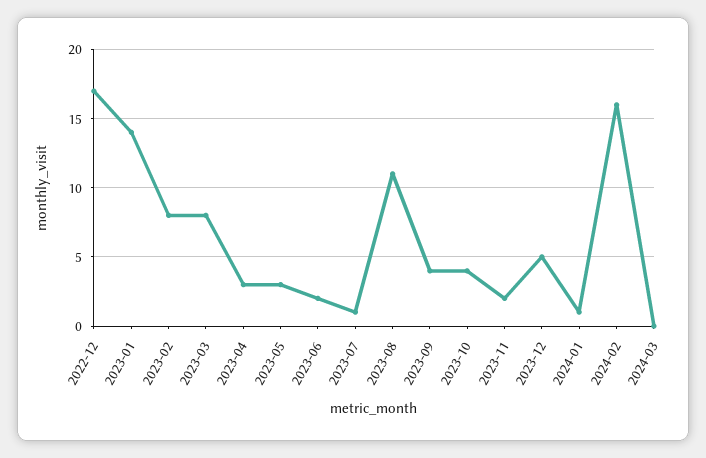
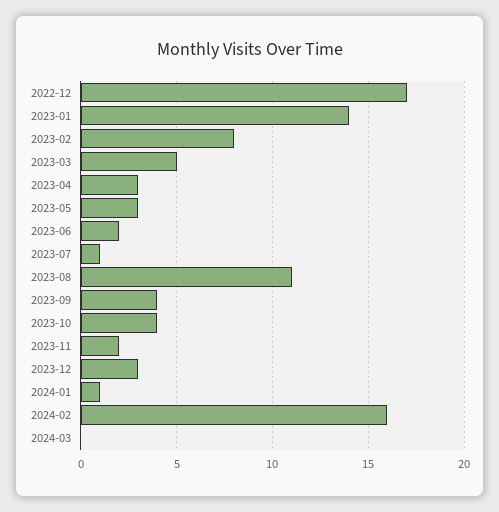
  {
    "2022-12": 17,
    "2023-01": 14,
    "2023-02": 8,
-   "2023-03": 8,
+   "2023-03": 5,
    "2023-04": 3,
    "2023-05": 3,
    "2023-06": 2,
    "2023-07": 1,
    "2023-08": 11,
    "2023-09": 4,
    "2023-10": 4,
    "2023-11": 2,
-   "2023-12": 5,
+   "2023-12": 3,
    "2024-01": 1,
    "2024-02": 16,
    "2024-03": 0
  }

